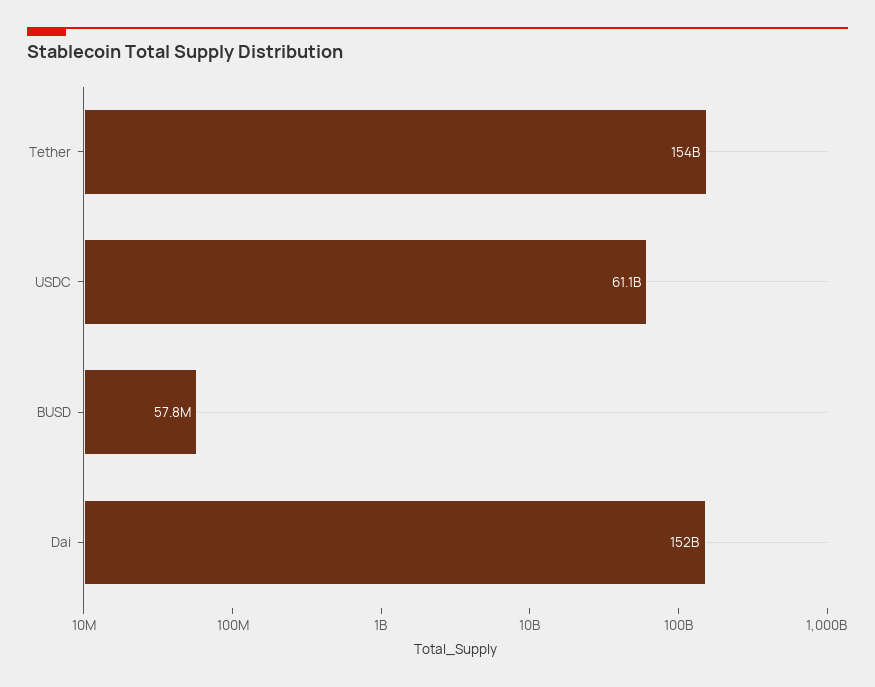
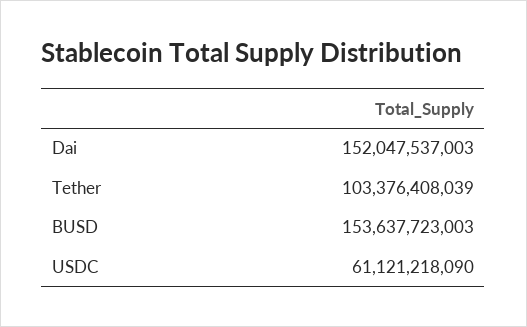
  {
-   "Tether": 154000000000,
+   "Tether": 103376408039,
    "USDC": 61121218090,
-   "BUSD": 57800000,
+   "BUSD": 153637723003,
    "Dai": 152047537003
  }

